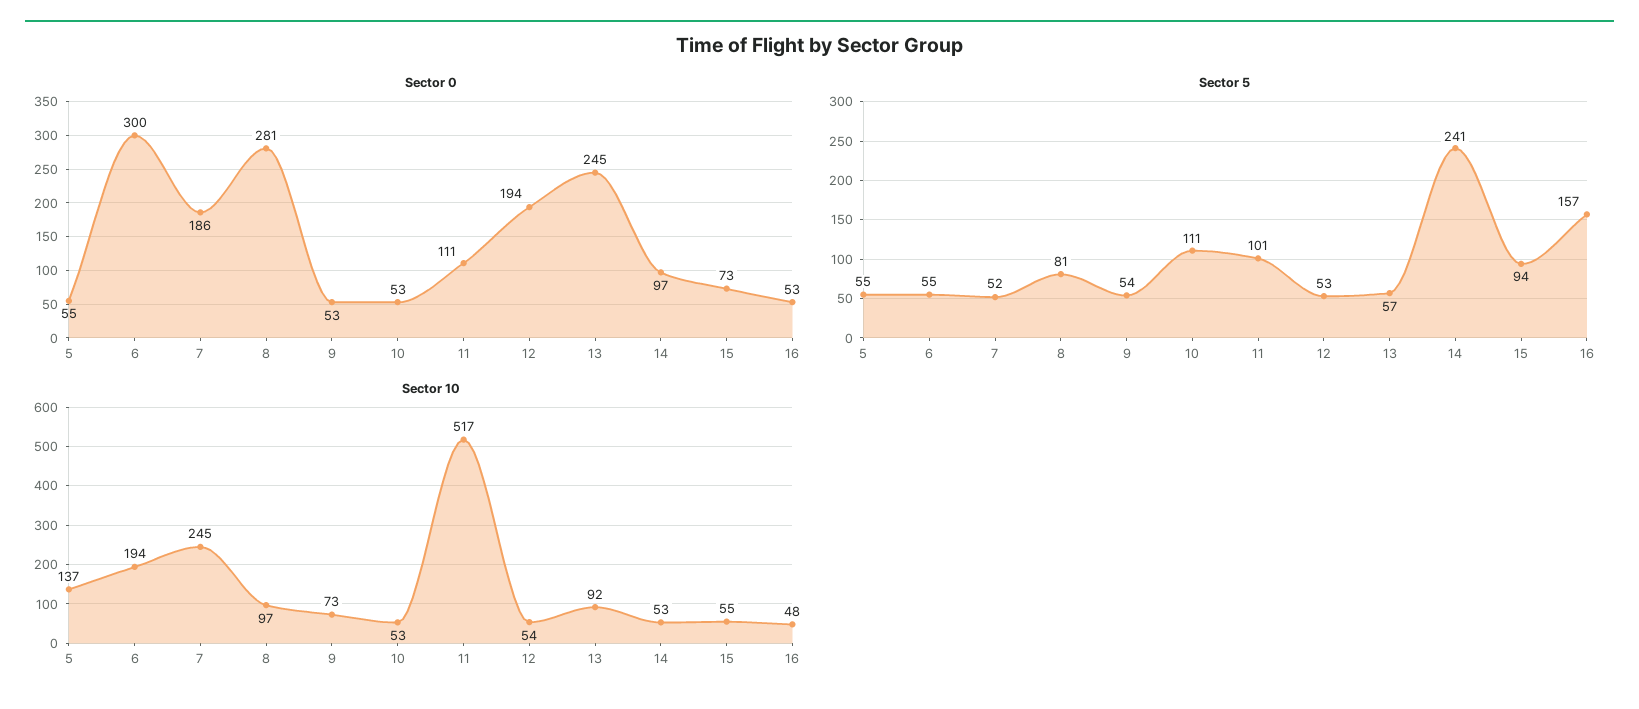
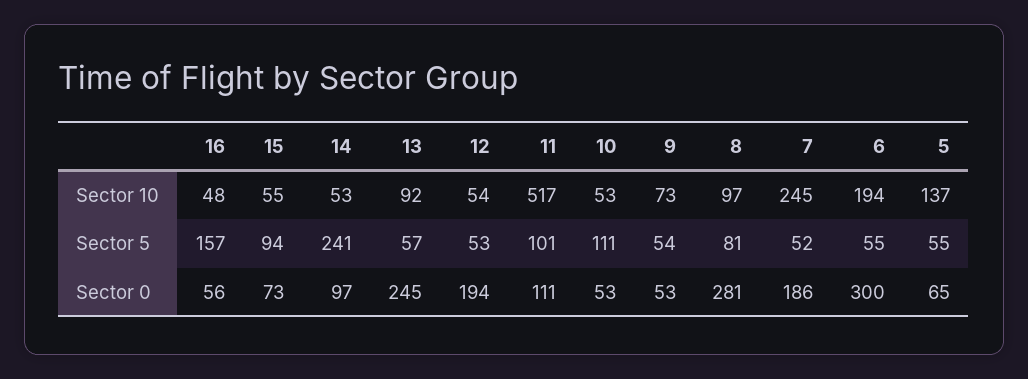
  {
    "Sector 0": {
-     "5": 55,
+     "5": 65,
      "6": 300,
      "7": 186,
      "8": 281,
      "9": 53,
      "10": 53,
      "11": 111,
      "12": 194,
      "13": 245,
      "14": 97,
      "15": 73,
-     "16": 53
+     "16": 56
    },
    "Sector 5": {
      "5": 55,
      "6": 55,
      "7": 52,
      "8": 81,
      "9": 54,
      "10": 111,
      "11": 101,
      "12": 53,
      "13": 57,
      "14": 241,
      "15": 94,
      "16": 157
    },
    "Sector 10": {
      "5": 137,
      "6": 194,
      "7": 245,
      "8": 97,
      "9": 73,
      "10": 53,
      "11": 517,
      "12": 54,
      "13": 92,
      "14": 53,
      "15": 55,
      "16": 48
    }
  }

